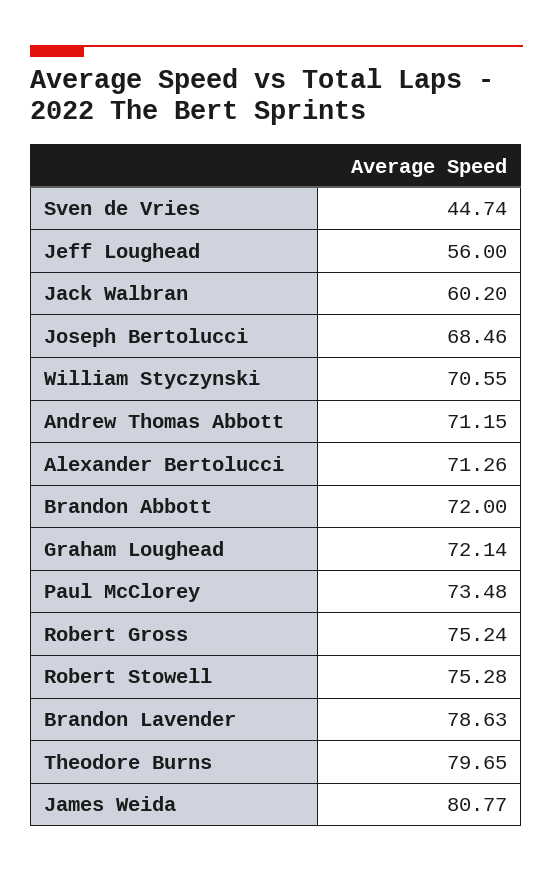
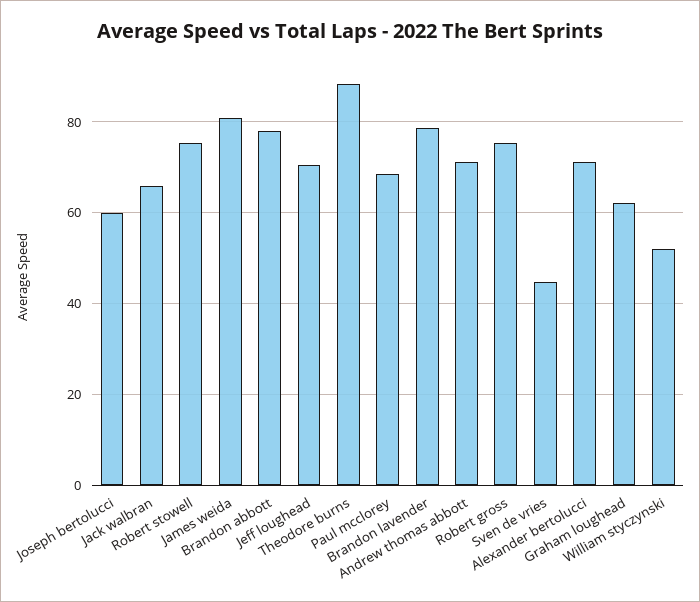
  {
    "Sven de Vries": 44.74,
-   "Jeff Loughead": 56,
+   "Jeff Loughead": 70,
-   "Jack Walbran": 60.2,
+   "Jack Walbran": 66,
-   "Joseph Bertolucci": 68.46,
+   "Joseph Bertolucci": 60,
-   "William Styczynski": 70.55,
+   "William Styczynski": 52,
    "Andrew Thomas Abbott": 71.15,
    "Alexander Bertolucci": 71.26,
-   "Brandon Abbott": 72,
+   "Brandon Abbott": 78,
-   "Graham Loughead": 72.14,
+   "Graham Loughead": 62,
-   "Paul McClorey": 73.48,
+   "Paul McClorey": 68,
    "Robert Gross": 75.24,
    "Robert Stowell": 75.28,
    "Brandon Lavender": 78.63,
-   "Theodore Burns": 79.65,
+   "Theodore Burns": 88,
    "James Weida": 80.77
  }

